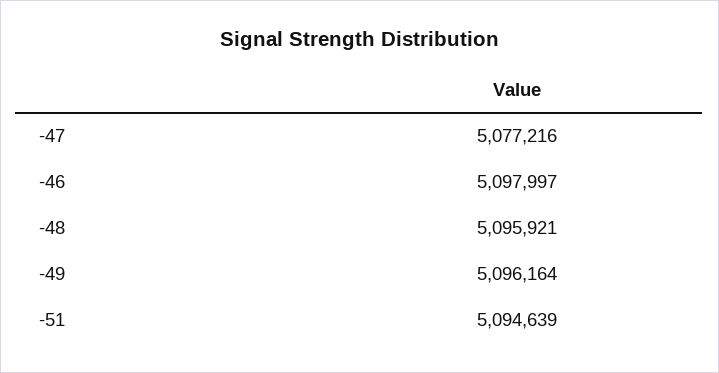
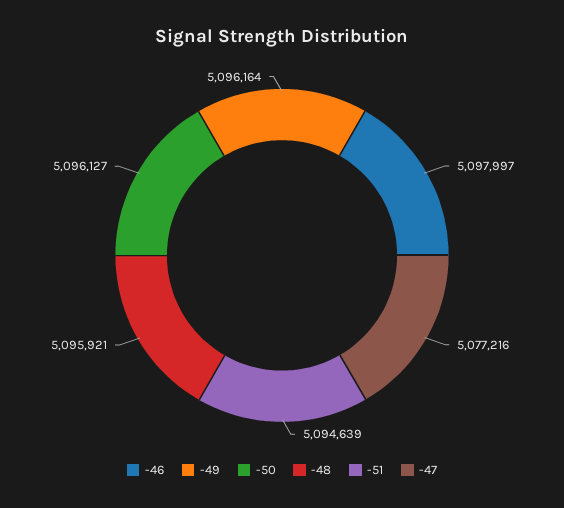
  {
    "-47": 5077216,
    "-46": 5097997,
    "-48": 5095921,
    "-49": 5096164,
-   "-51": 5094639
+   "-51": 5094639,
+   "-50": 5096127
  }

